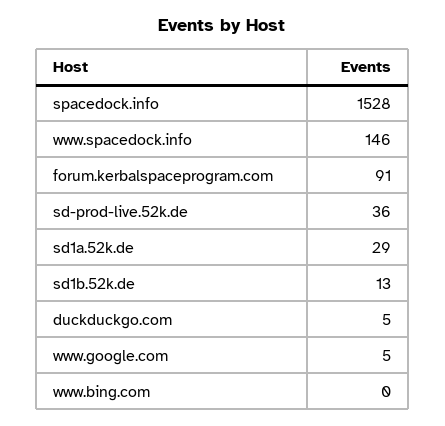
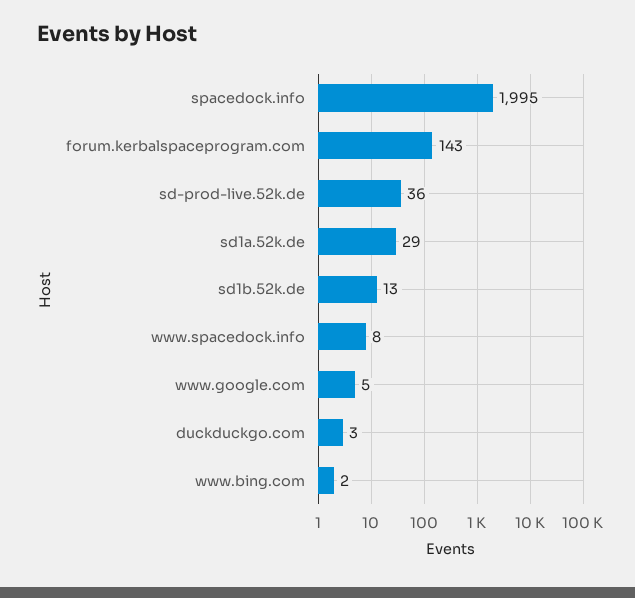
  {
-   "spacedock.info": 1528,
+   "spacedock.info": 1995,
-   "www.spacedock.info": 146,
+   "www.spacedock.info": 8,
-   "forum.kerbalspaceprogram.com": 91,
+   "forum.kerbalspaceprogram.com": 143,
    "sd-prod-live.52k.de": 36,
    "sd1a.52k.de": 29,
    "sd1b.52k.de": 13,
-   "duckduckgo.com": 5,
+   "duckduckgo.com": 3,
    "www.google.com": 5,
-   "www.bing.com": 0
+   "www.bing.com": 2
  }

